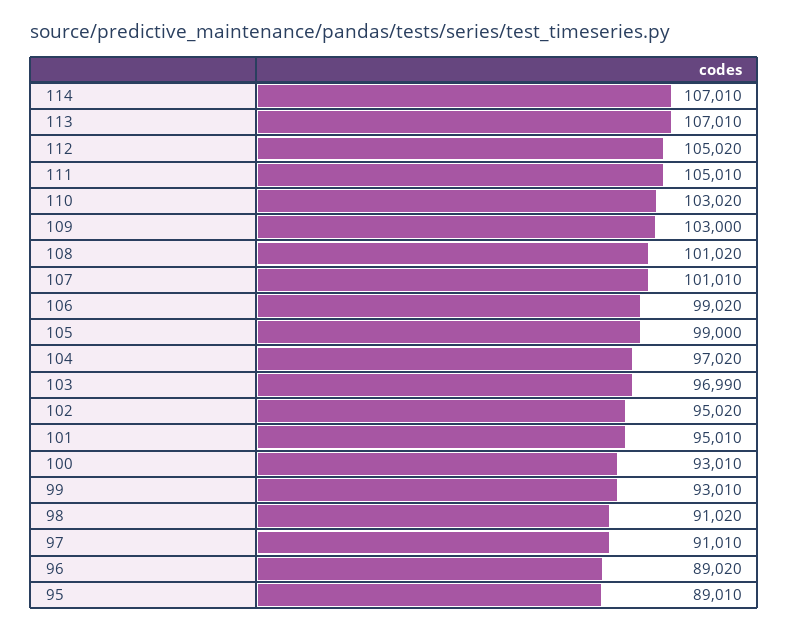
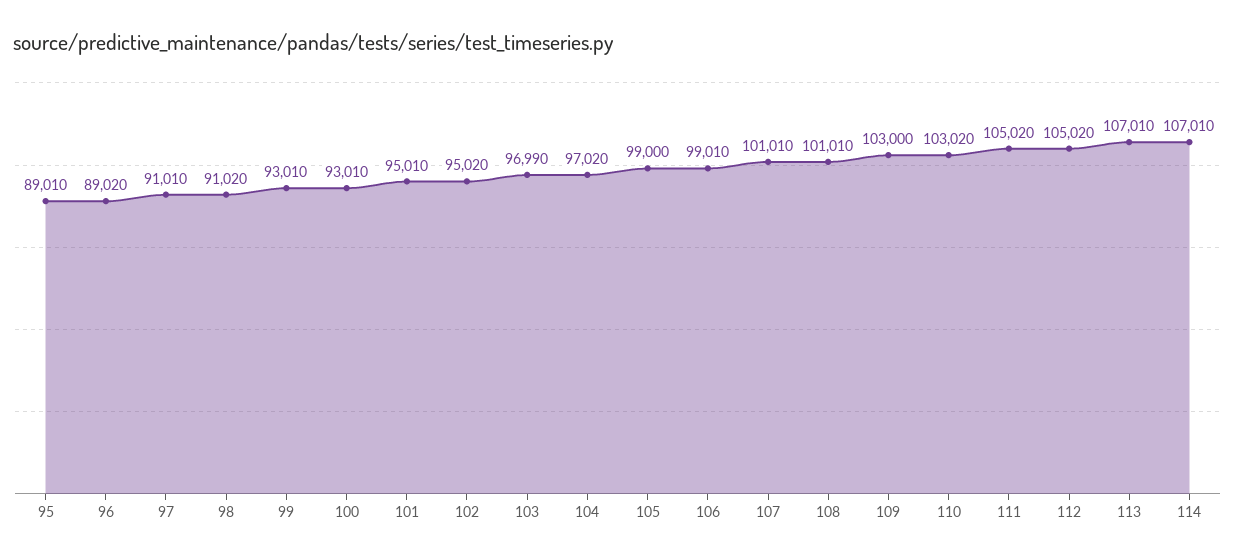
  {
    "114": 107010,
    "113": 107010,
    "112": 105020,
-   "111": 105010,
+   "111": 105020,
    "110": 103020,
    "109": 103000,
-   "108": 101020,
+   "108": 101010,
    "107": 101010,
-   "106": 99020,
+   "106": 99010,
    "105": 99000,
    "104": 97020,
    "103": 96990,
    "102": 95020,
    "101": 95010,
    "100": 93010,
    "99": 93010,
    "98": 91020,
    "97": 91010,
    "96": 89020,
    "95": 89010
  }

